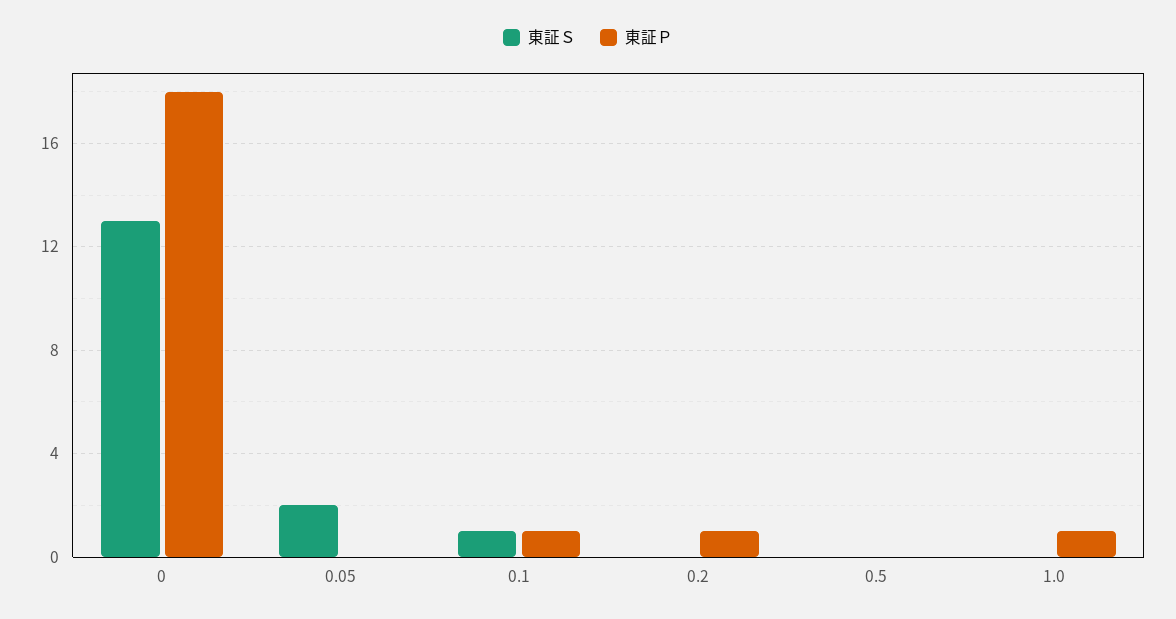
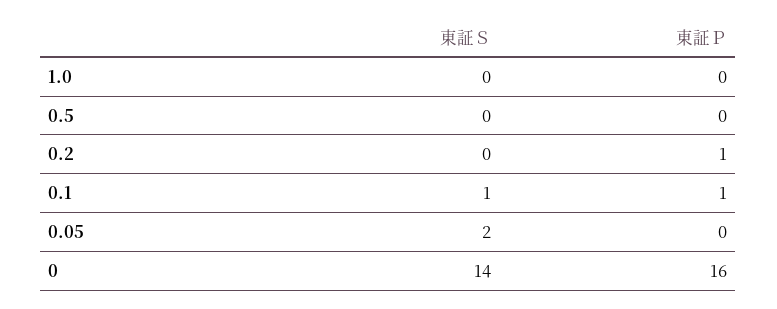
  {
    "東証Ｓ": {
-     "0": 13,
+     "0": 14,
      "0.05": 2,
      "0.1": 1,
      "0.2": 0,
      "0.5": 0,
      "1.0": 0
    },
    "東証Ｐ": {
-     "0": 18,
+     "0": 16,
      "0.05": 0,
      "0.1": 1,
      "0.2": 1,
      "0.5": 0,
-     "1.0": 1
+     "1.0": 0
    }
  }

